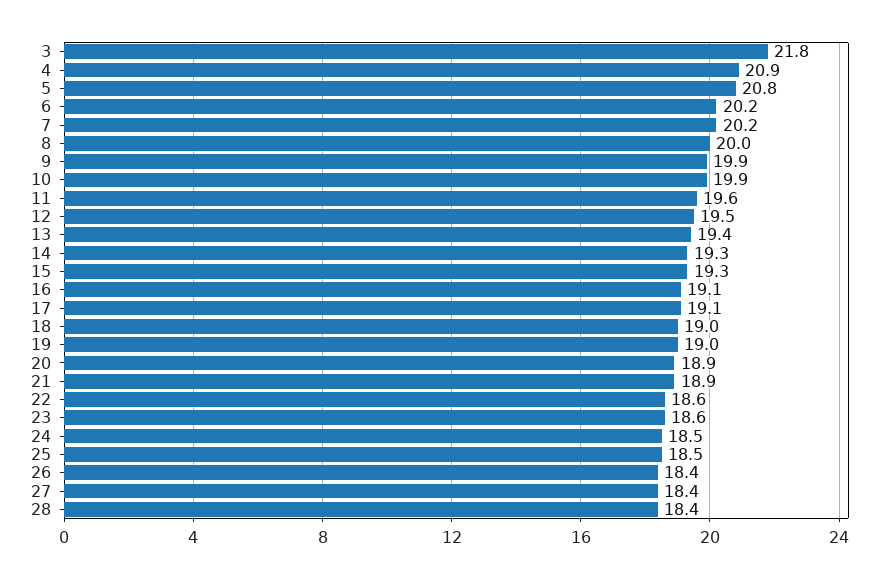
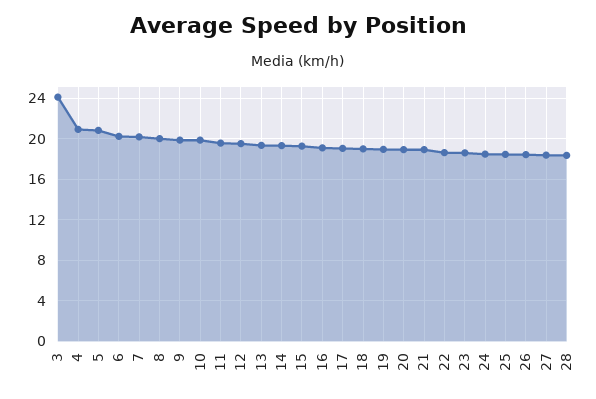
  {
-   "3": 21.8,
+   "3": 24,
    "4": 20.9,
    "5": 20.8,
    "6": 20.2,
    "7": 20.2,
    "8": 20,
    "9": 19.9,
    "10": 19.9,
    "11": 19.6,
    "12": 19.5,
    "13": 19.4,
    "14": 19.3,
    "15": 19.3,
    "16": 19.1,
    "17": 19.1,
    "18": 19,
    "19": 19,
    "20": 18.9,
    "21": 18.9,
    "22": 18.6,
    "23": 18.6,
    "24": 18.5,
    "25": 18.5,
    "26": 18.4,
    "27": 18.4,
    "28": 18.4
  }

